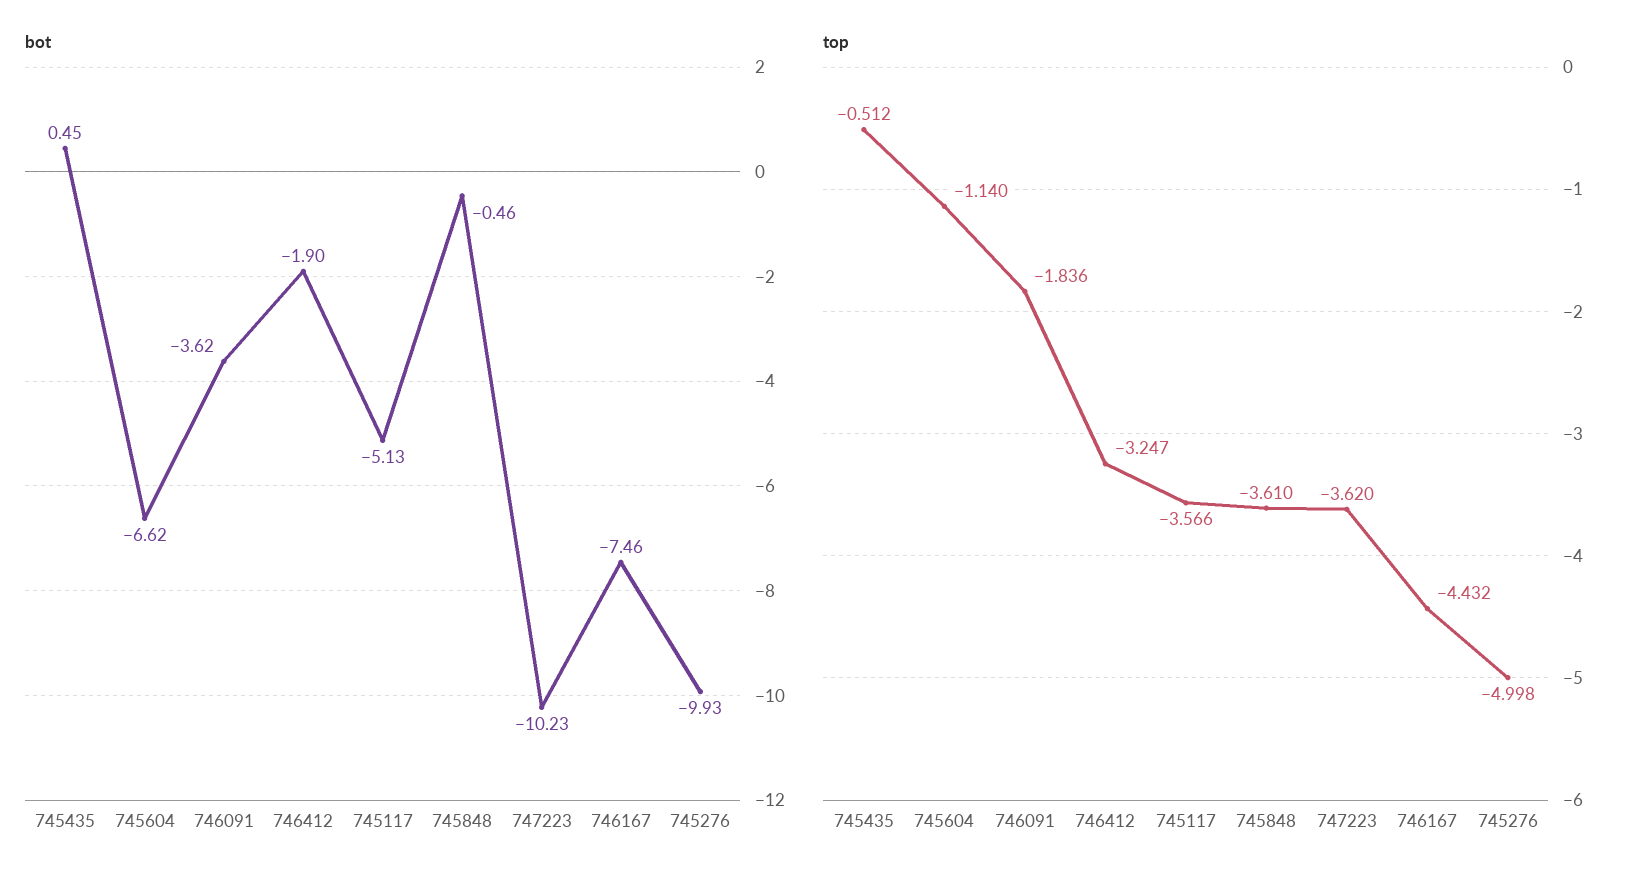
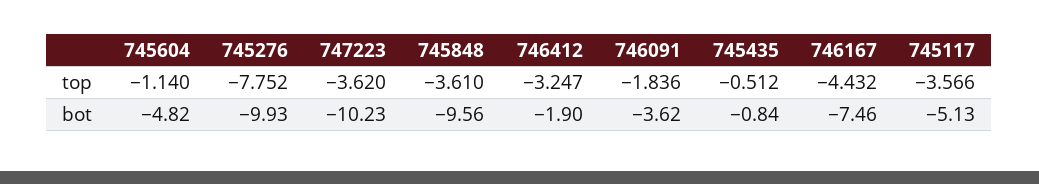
  {
    "bot": {
-     "745435": 0.45,
+     "745435": -0.84,
-     "745604": -6.62,
+     "745604": -4.82,
      "746091": -3.62,
      "746412": -1.9,
      "745117": -5.13,
-     "745848": -0.46,
+     "745848": -9.56,
      "747223": -10.23,
      "746167": -7.46,
      "745276": -9.93
    },
    "top": {
      "745435": -0.512,
      "745604": -1.14,
      "746091": -1.836,
      "746412": -3.247,
      "745117": -3.566,
      "745848": -3.61,
      "747223": -3.62,
      "746167": -4.432,
-     "745276": -4.998
+     "745276": -7.752
    }
  }

